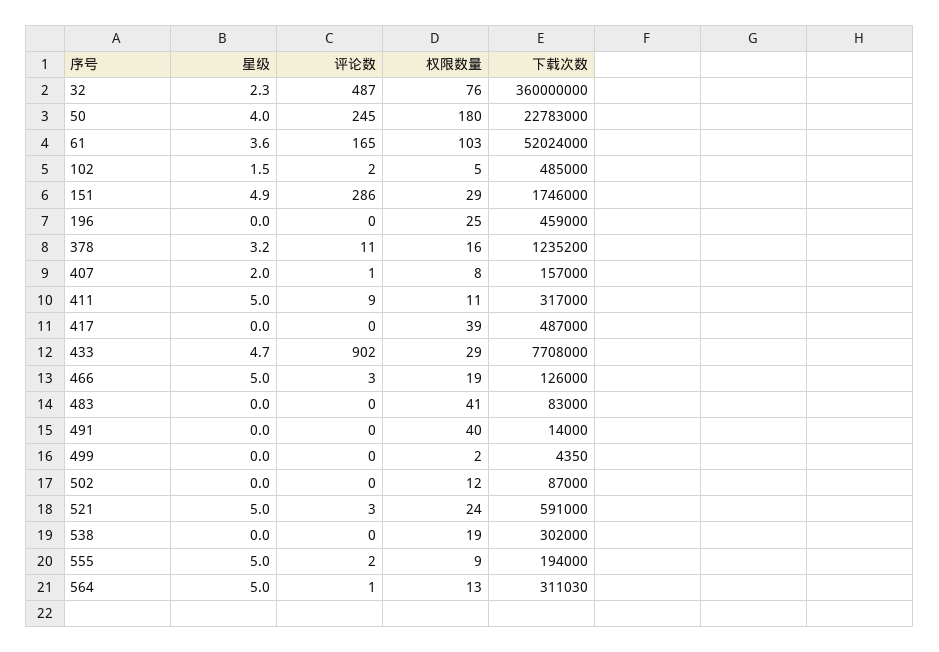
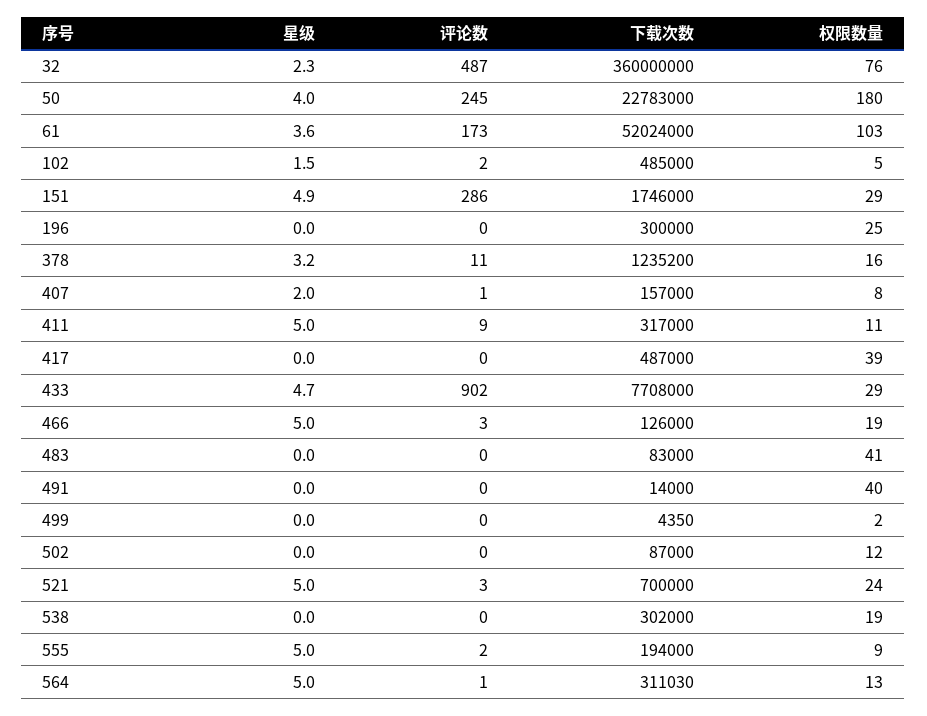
  {
    "星级": {
      "32": 2.3,
      "50": 4,
      "61": 3.6,
      "102": 1.5,
      "151": 4.9,
      "196": 0,
      "378": 3.2,
      "407": 2,
      "411": 5,
      "417": 0,
      "433": 4.7,
      "466": 5,
      "483": 0,
      "491": 0,
      "499": 0,
      "502": 0,
      "521": 5,
      "538": 0,
      "555": 5,
      "564": 5
    },
    "评论数": {
      "32": 487,
      "50": 245,
-     "61": 165,
+     "61": 173,
      "102": 2,
      "151": 286,
      "196": 0,
      "378": 11,
      "407": 1,
      "411": 9,
      "417": 0,
      "433": 902,
      "466": 3,
      "483": 0,
      "491": 0,
      "499": 0,
      "502": 0,
      "521": 3,
      "538": 0,
      "555": 2,
      "564": 1
    },
    "权限数量": {
      "32": 76,
      "50": 180,
      "61": 103,
      "102": 5,
      "151": 29,
      "196": 25,
      "378": 16,
      "407": 8,
      "411": 11,
      "417": 39,
      "433": 29,
      "466": 19,
      "483": 41,
      "491": 40,
      "499": 2,
      "502": 12,
      "521": 24,
      "538": 19,
      "555": 9,
      "564": 13
    },
    "下载次数": {
      "32": 360000000,
      "50": 22783000,
      "61": 52024000,
      "102": 485000,
      "151": 1746000,
-     "196": 459000,
+     "196": 300000,
      "378": 1235200,
      "407": 157000,
      "411": 317000,
      "417": 487000,
      "433": 7708000,
      "466": 126000,
      "483": 83000,
      "491": 14000,
      "499": 4350,
      "502": 87000,
-     "521": 591000,
+     "521": 700000,
      "538": 302000,
      "555": 194000,
      "564": 311030
    }
  }

